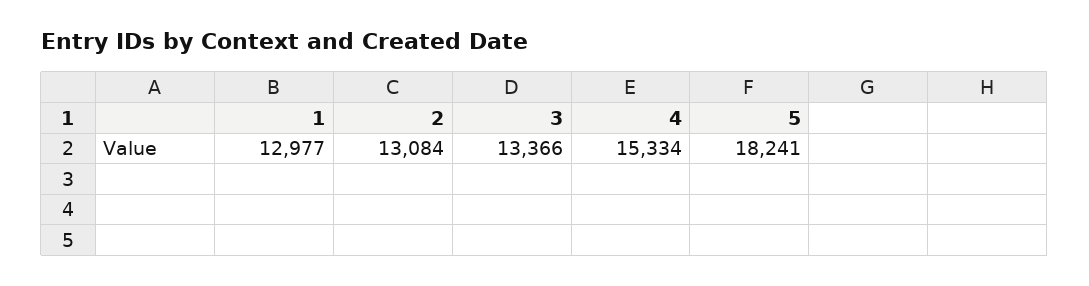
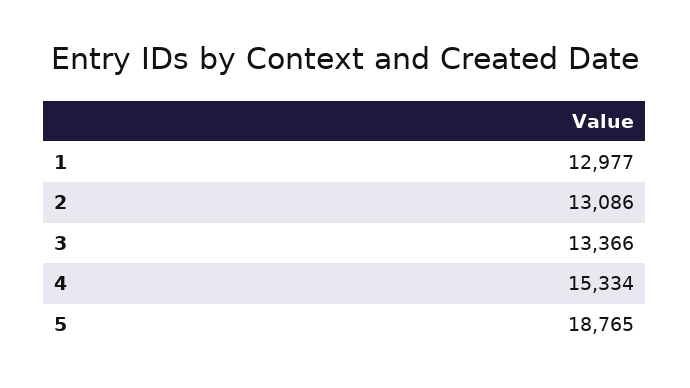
  {
    "1": 12977,
-   "2": 13084,
+   "2": 13086,
    "3": 13366,
    "4": 15334,
-   "5": 18241
+   "5": 18765
  }

